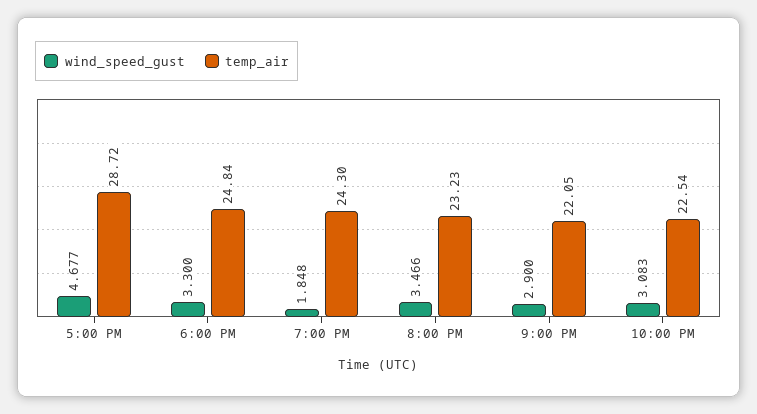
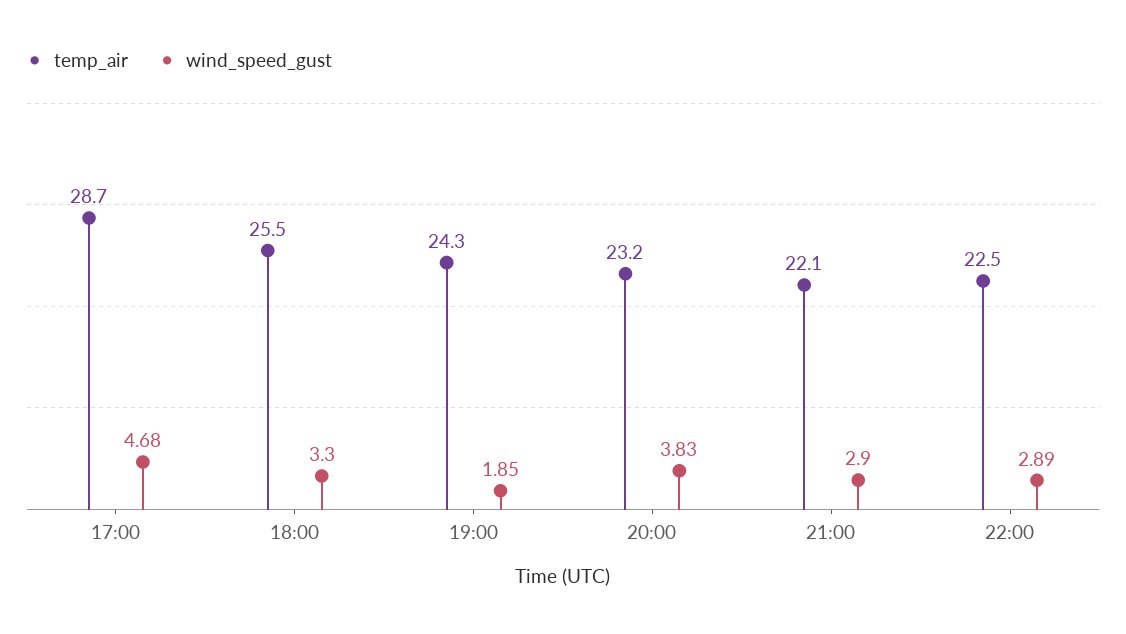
  {
    "wind_speed_gust": {
      "5:00 PM": 4.677,
      "6:00 PM": 3.3,
      "7:00 PM": 1.848,
-     "8:00 PM": 3.466,
+     "8:00 PM": 3.83,
      "9:00 PM": 2.9,
-     "10:00 PM": 3.083
+     "10:00 PM": 2.89
    },
    "temp_air": {
      "5:00 PM": 28.72,
-     "6:00 PM": 24.84,
+     "6:00 PM": 25.5,
      "7:00 PM": 24.3,
      "8:00 PM": 23.23,
      "9:00 PM": 22.05,
      "10:00 PM": 22.54
    }
  }

